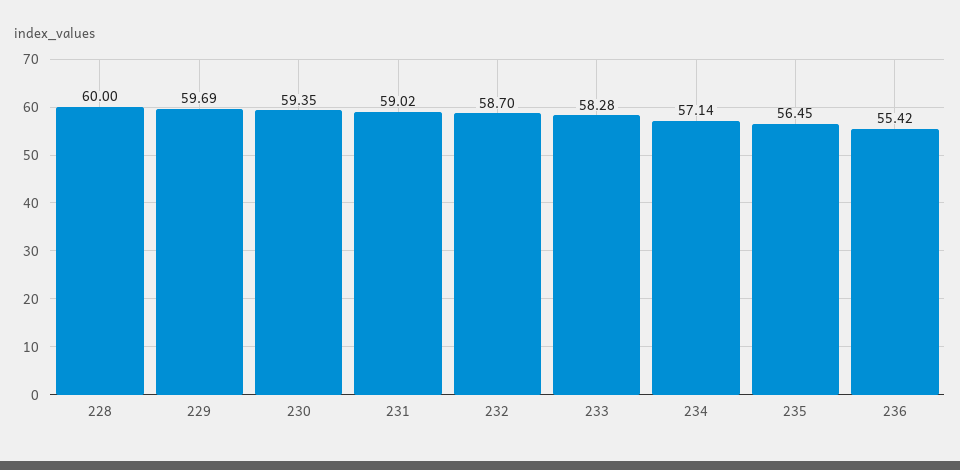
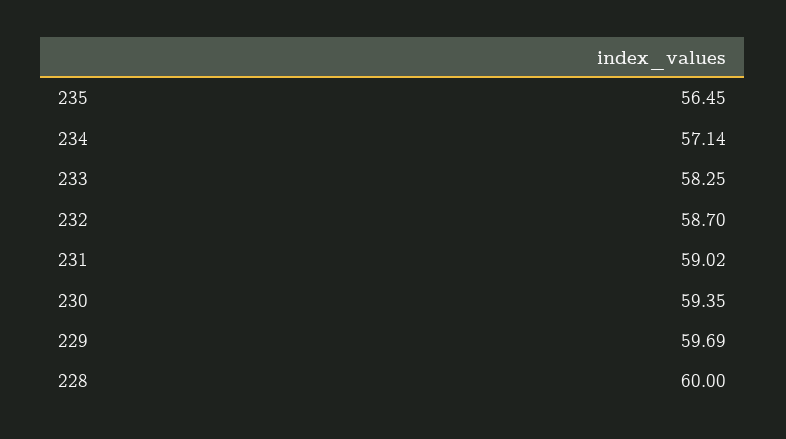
  {
    "228": 60,
    "229": 59.69,
    "230": 59.35,
    "231": 59.02,
    "232": 58.7,
-   "233": 58.28,
+   "233": 58.25,
    "234": 57.14,
-   "235": 56.45,
+   "235": 56.45
-   "236": 55.42
  }

